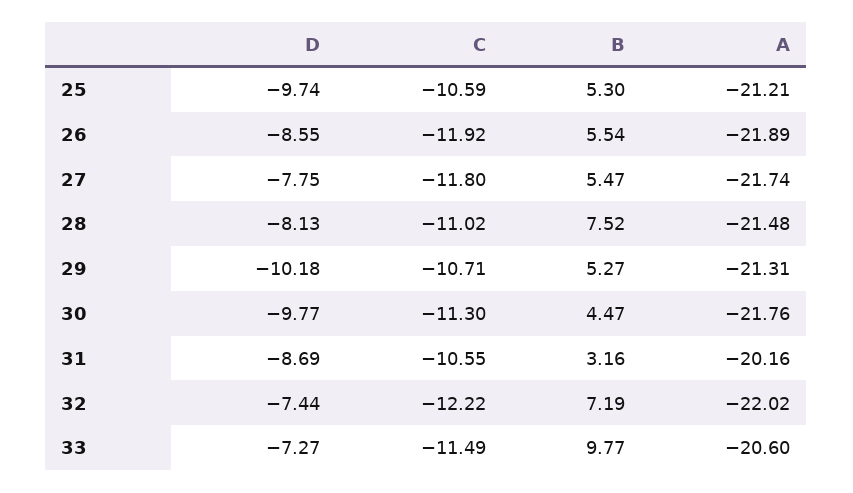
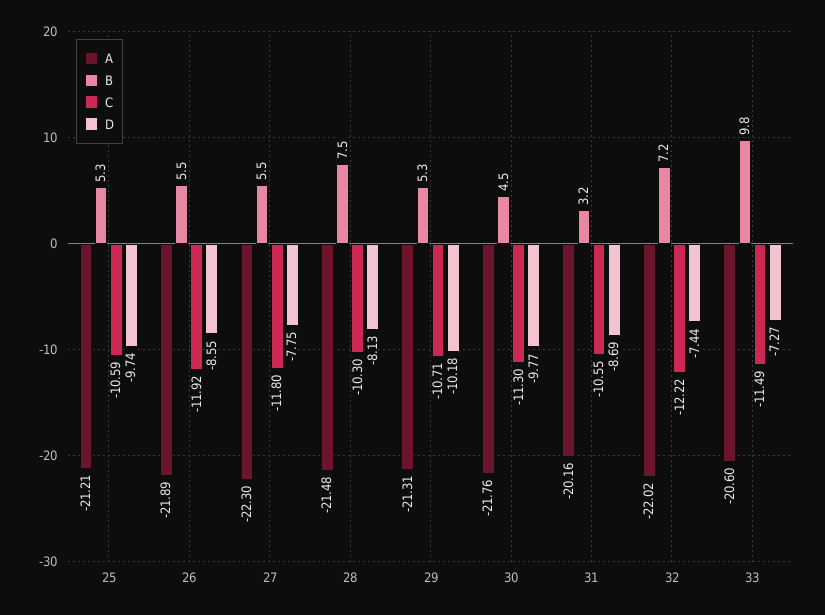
  {
    "D": {
      "25": -9.74,
      "26": -8.55,
      "27": -7.75,
      "28": -8.13,
      "29": -10.18,
      "30": -9.77,
      "31": -8.69,
      "32": -7.44,
      "33": -7.27
    },
    "C": {
      "25": -10.59,
      "26": -11.92,
      "27": -11.8,
-     "28": -11.02,
+     "28": -10.3,
      "29": -10.71,
      "30": -11.3,
      "31": -10.55,
      "32": -12.22,
      "33": -11.49
    },
    "B": {
      "25": 5.3,
      "26": 5.54,
      "27": 5.47,
      "28": 7.52,
      "29": 5.27,
      "30": 4.47,
      "31": 3.16,
      "32": 7.19,
      "33": 9.77
    },
    "A": {
      "25": -21.21,
      "26": -21.89,
-     "27": -21.74,
+     "27": -22.3,
      "28": -21.48,
      "29": -21.31,
      "30": -21.76,
      "31": -20.16,
      "32": -22.02,
      "33": -20.6
    }
  }

